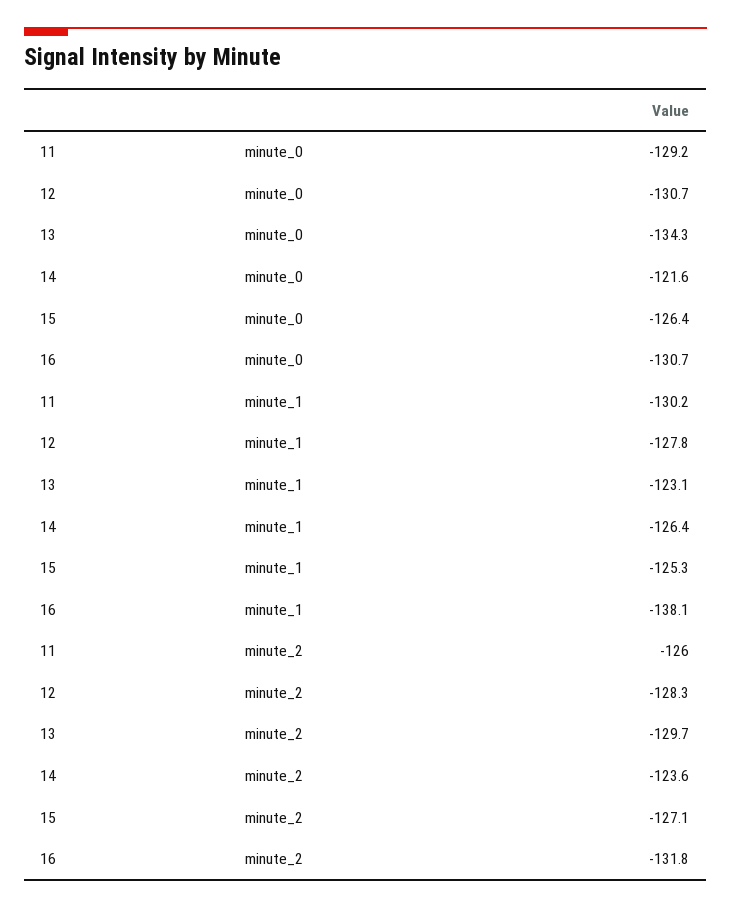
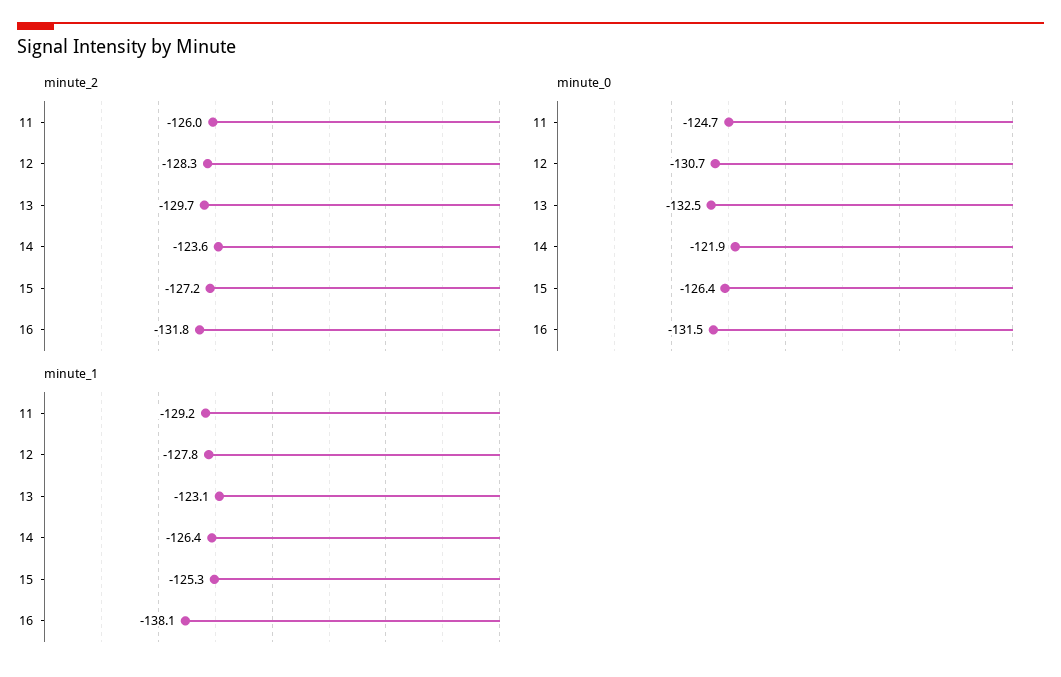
  {
    "minute_0": {
-     "11": -129.2,
+     "11": -124.7,
      "12": -130.7,
-     "13": -134.3,
+     "13": -132.5,
-     "14": -121.6,
+     "14": -121.9,
      "15": -126.4,
-     "16": -130.7
+     "16": -131.5
    },
    "minute_1": {
-     "11": -130.2,
+     "11": -129.2,
      "12": -127.8,
      "13": -123.1,
      "14": -126.4,
      "15": -125.3,
      "16": -138.1
    },
    "minute_2": {
      "11": -126,
      "12": -128.3,
      "13": -129.7,
      "14": -123.6,
-     "15": -127.1,
+     "15": -127.2,
      "16": -131.8
    }
  }

